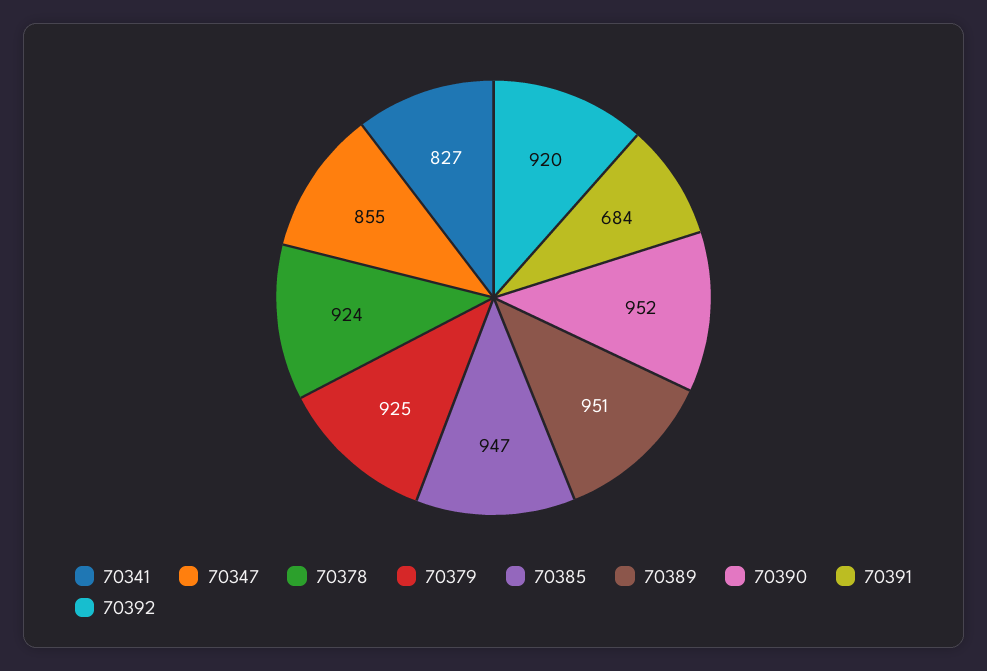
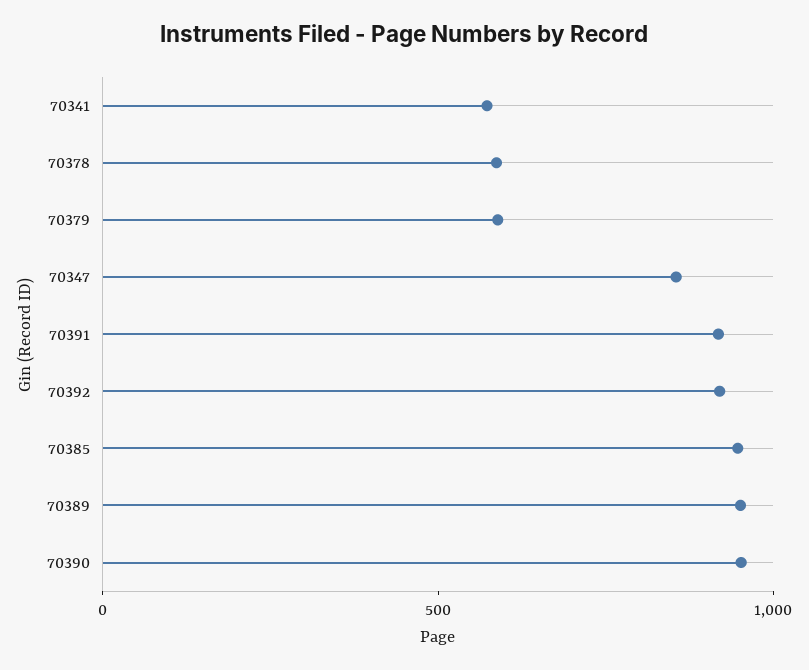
  {
-   "70341": 827,
+   "70341": 600,
    "70347": 855,
-   "70378": 924,
+   "70378": 600,
-   "70379": 925,
+   "70379": 600,
    "70385": 947,
    "70389": 951,
    "70390": 952,
-   "70391": 684,
+   "70391": 900,
    "70392": 920
  }

